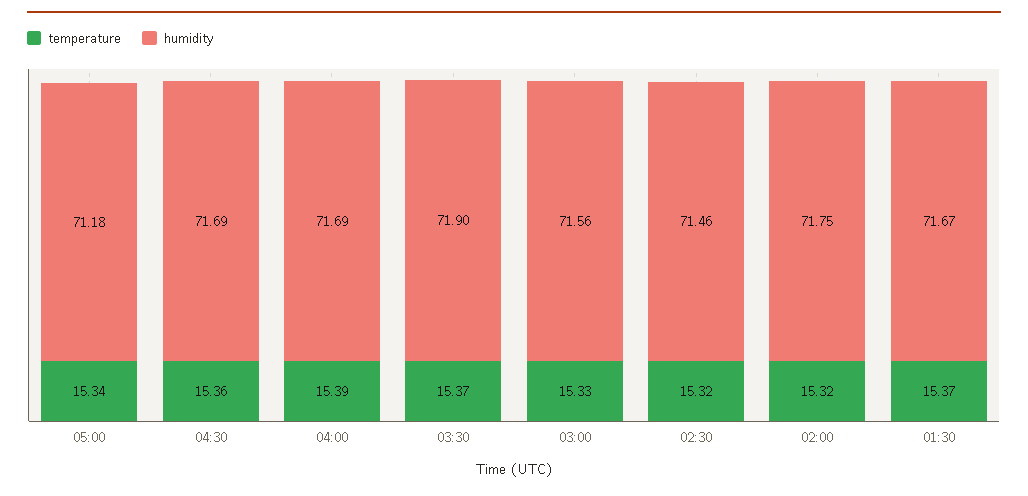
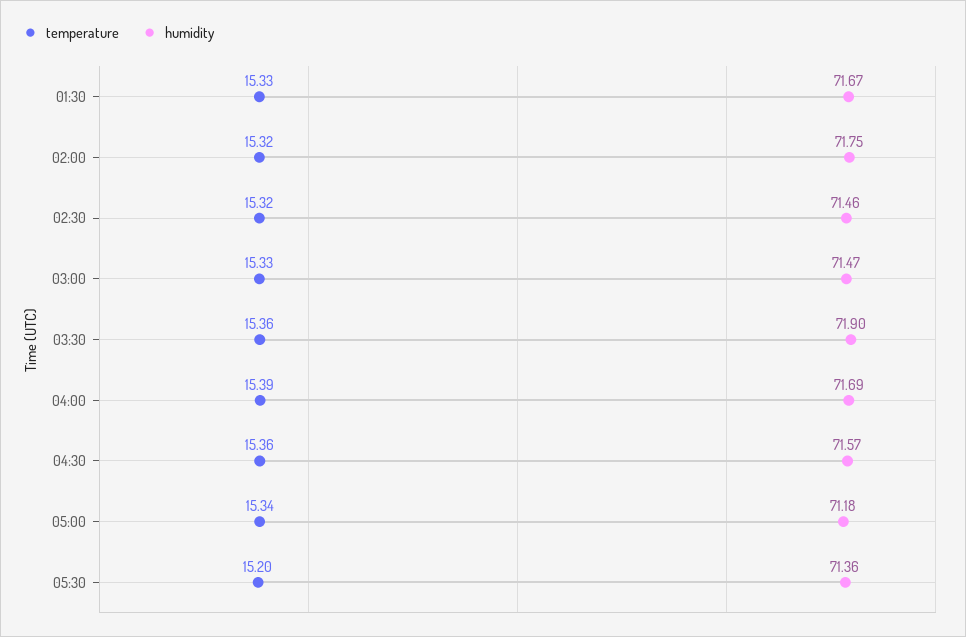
  {
    "temperature": {
      "05:00": 15.34,
      "04:30": 15.36,
      "04:00": 15.39,
-     "03:30": 15.37,
+     "03:30": 15.36,
      "03:00": 15.33,
      "02:30": 15.32,
      "02:00": 15.32,
-     "01:30": 15.37
+     "01:30": 15.33,
+     "05:30": 15.2
    },
    "humidity": {
      "05:00": 71.18,
-     "04:30": 71.69,
+     "04:30": 71.57,
      "04:00": 71.69,
      "03:30": 71.9,
-     "03:00": 71.56,
+     "03:00": 71.47,
      "02:30": 71.46,
      "02:00": 71.75,
-     "01:30": 71.67
+     "01:30": 71.67,
+     "05:30": 71.36
    }
  }

